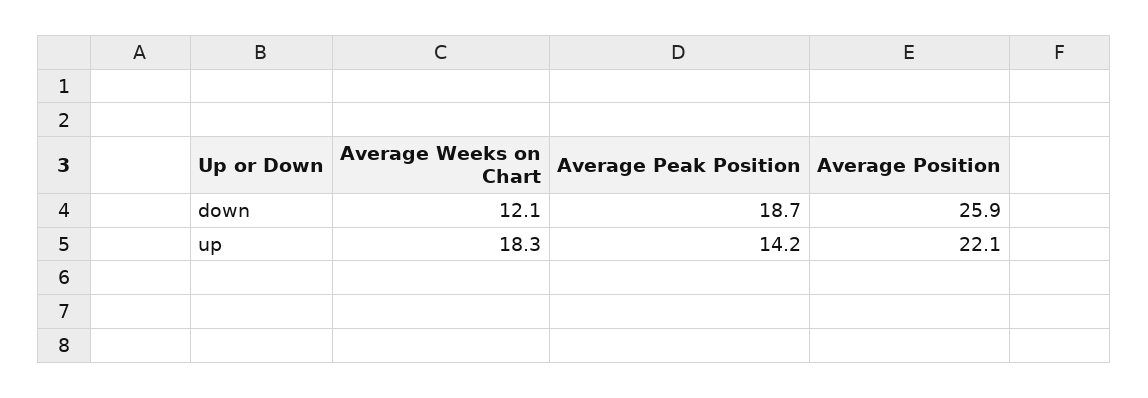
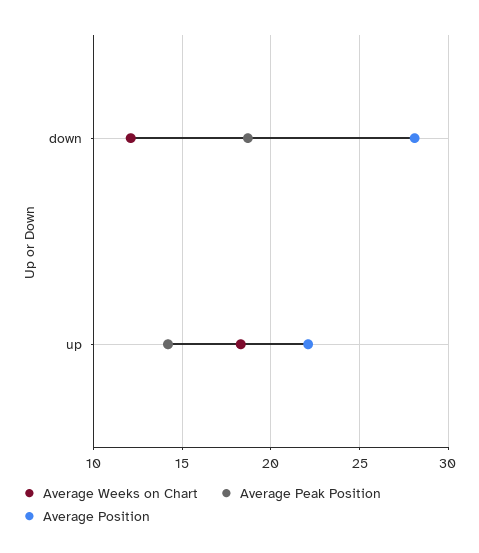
  {
    "Average Weeks on Chart": {
      "down": 12.1,
      "up": 18.3
    },
    "Average Peak Position": {
      "down": 18.7,
      "up": 14.2
    },
    "Average Position": {
-     "down": 25.9,
+     "down": 28,
      "up": 22.1
    }
  }

